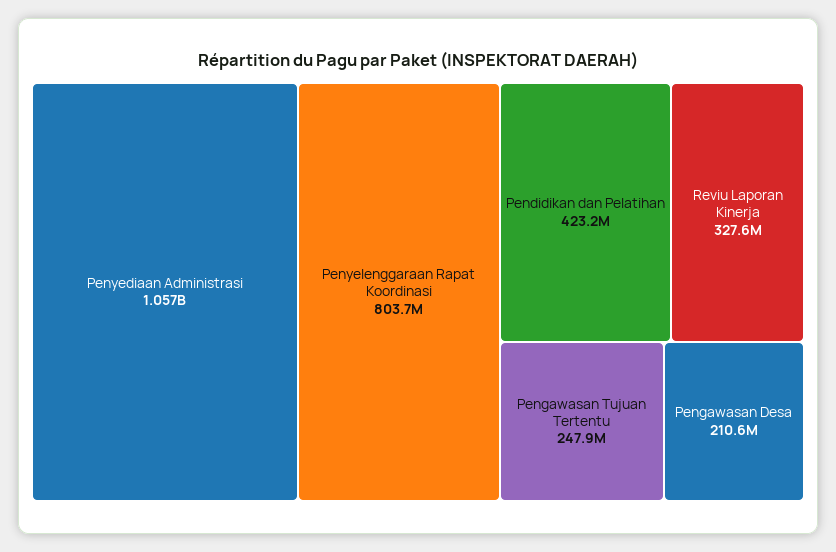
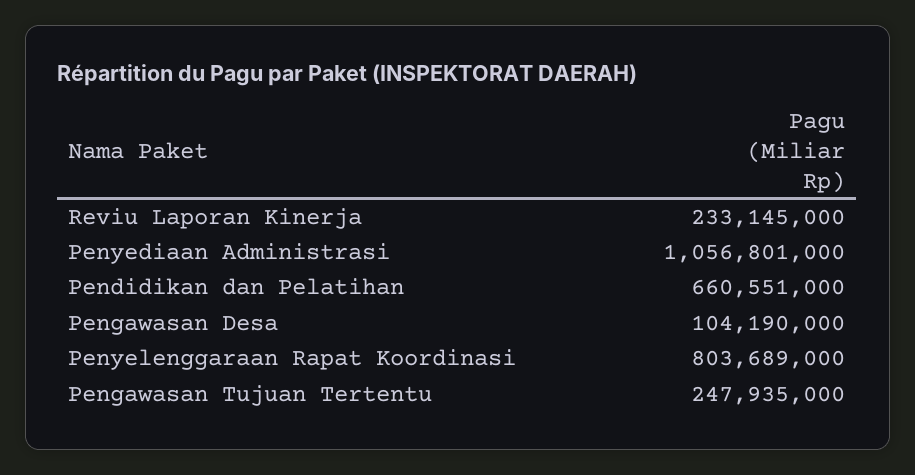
  {
    "Penyediaan Administrasi": 1056801000,
    "Penyelenggaraan Rapat Koordinasi": 803689000,
-   "Pendidikan dan Pelatihan": 423200000,
+   "Pendidikan dan Pelatihan": 660551000,
-   "Reviu Laporan Kinerja": 327600000,
+   "Reviu Laporan Kinerja": 233145000,
    "Pengawasan Tujuan Tertentu": 247935000,
-   "Pengawasan Desa": 210600000
+   "Pengawasan Desa": 104190000
  }

